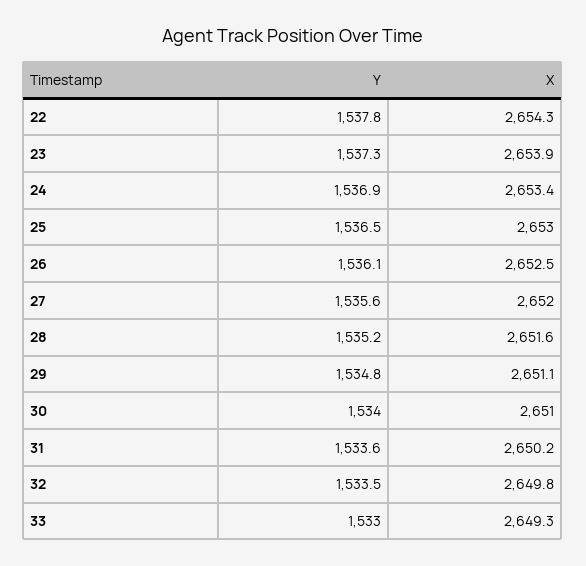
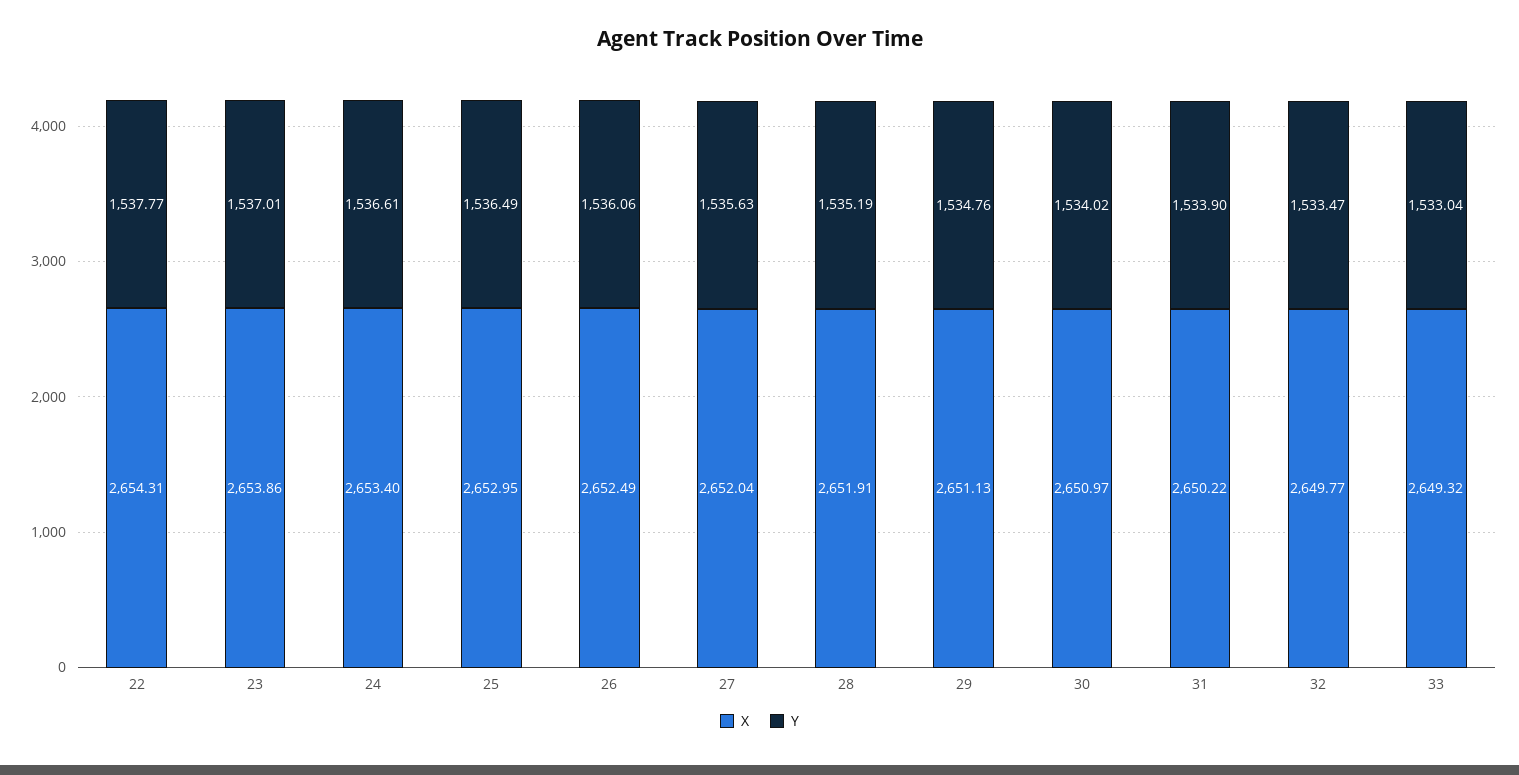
  {
    "Y": {
      "22": 1537.77,
-     "23": 1537.3,
+     "23": 1537.01,
-     "24": 1536.9,
+     "24": 1536.61,
      "25": 1536.49,
      "26": 1536.06,
      "27": 1535.63,
      "28": 1535.19,
      "29": 1534.76,
      "30": 1534.02,
-     "31": 1533.6,
+     "31": 1533.9,
      "32": 1533.47,
      "33": 1533.04
    },
    "X": {
      "22": 2654.31,
      "23": 2653.86,
      "24": 2653.4,
      "25": 2652.95,
      "26": 2652.49,
      "27": 2652.04,
-     "28": 2651.6,
+     "28": 2651.91,
      "29": 2651.13,
      "30": 2650.97,
      "31": 2650.22,
      "32": 2649.77,
      "33": 2649.32
    }
  }

